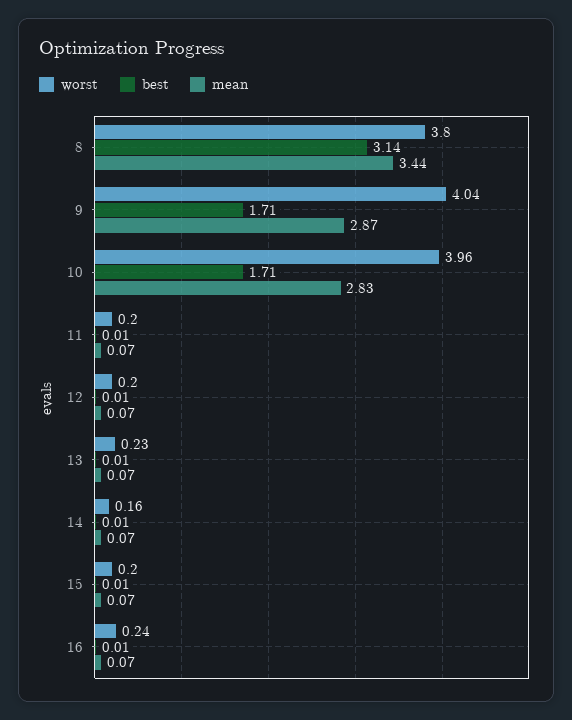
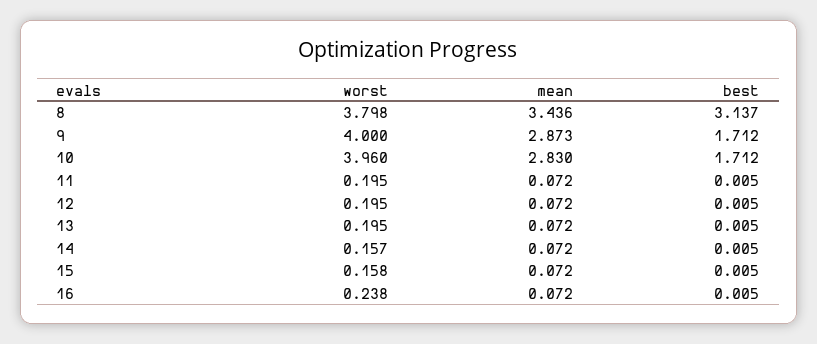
  {
    "worst": {
      "8": 3.798,
-     "9": 4.04,
+     "9": 4,
      "10": 3.96,
      "11": 0.195,
      "12": 0.195,
-     "13": 0.23,
+     "13": 0.195,
      "14": 0.157,
-     "15": 0.2,
+     "15": 0.158,
      "16": 0.238
    },
    "best": {
      "8": 3.137,
      "9": 1.712,
      "10": 1.712,
      "11": 0.005,
      "12": 0.005,
      "13": 0.005,
      "14": 0.005,
      "15": 0.005,
      "16": 0.005
    },
    "mean": {
      "8": 3.436,
      "9": 2.873,
      "10": 2.83,
      "11": 0.072,
      "12": 0.072,
      "13": 0.072,
      "14": 0.072,
      "15": 0.072,
      "16": 0.072
    }
  }

